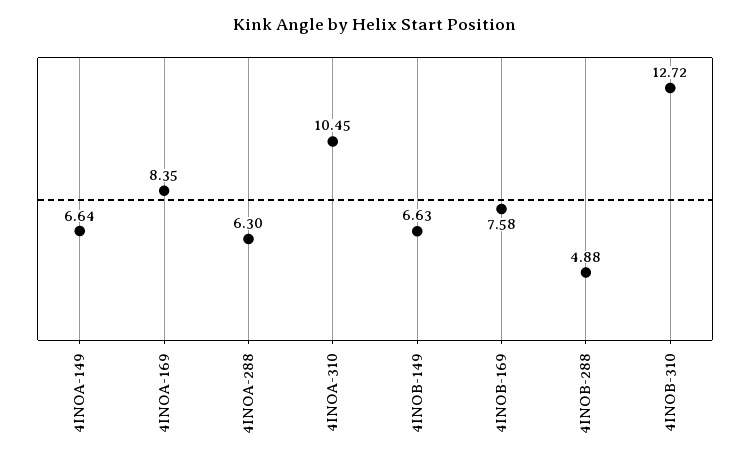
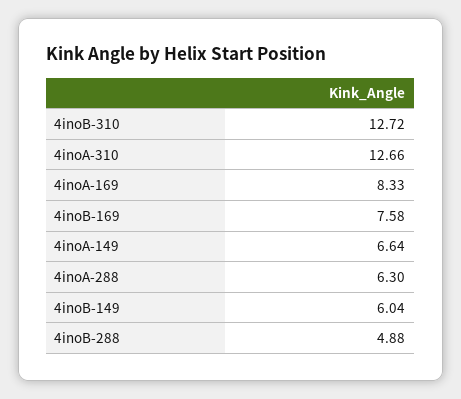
  {
    "4INOA-149": 6.64,
-   "4INOA-169": 8.35,
+   "4INOA-169": 8.33,
    "4INOA-288": 6.3,
-   "4INOA-310": 10.45,
+   "4INOA-310": 12.66,
-   "4INOB-149": 6.63,
+   "4INOB-149": 6.04,
    "4INOB-169": 7.58,
    "4INOB-288": 4.88,
    "4INOB-310": 12.72
  }

